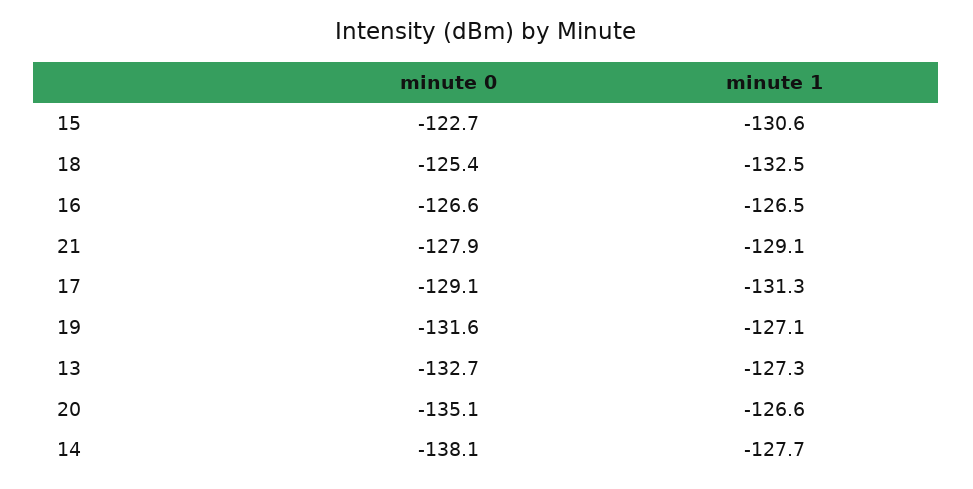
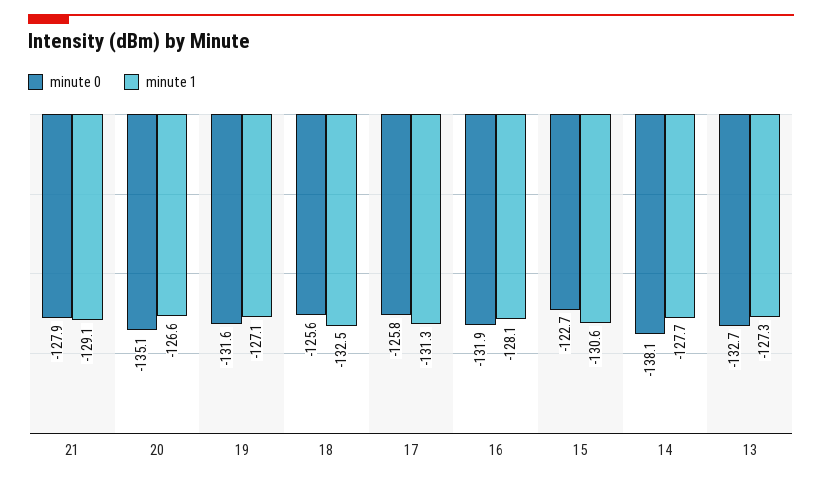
  {
    "minute 0": {
      "15": -122.7,
-     "18": -125.4,
+     "18": -125.6,
-     "16": -126.6,
+     "16": -131.9,
      "21": -127.9,
-     "17": -129.1,
+     "17": -125.8,
      "19": -131.6,
      "13": -132.7,
      "20": -135.1,
      "14": -138.1
    },
    "minute 1": {
      "15": -130.6,
      "18": -132.5,
-     "16": -126.5,
+     "16": -128.1,
      "21": -129.1,
      "17": -131.3,
      "19": -127.1,
      "13": -127.3,
      "20": -126.6,
      "14": -127.7
    }
  }

